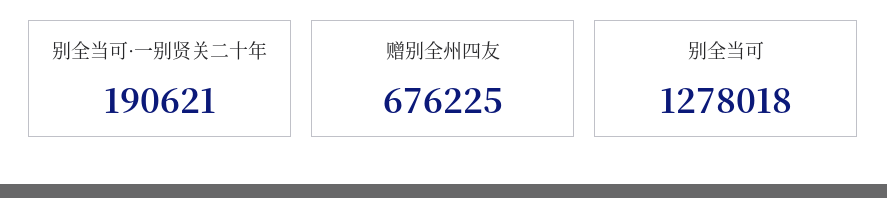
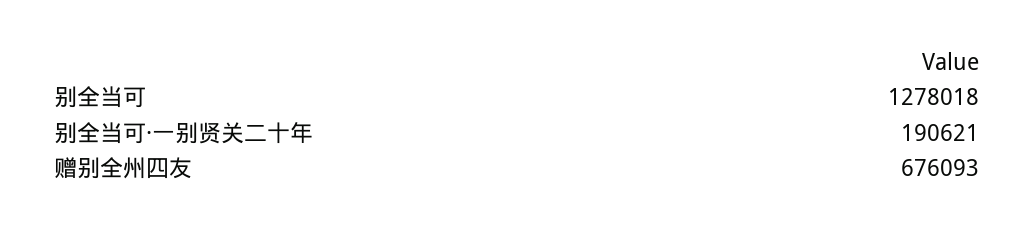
  {
    "别全当可·一别贤关二十年": 190621,
-   "赠别全州四友": 676225,
+   "赠别全州四友": 676093,
    "别全当可": 1278018
  }

